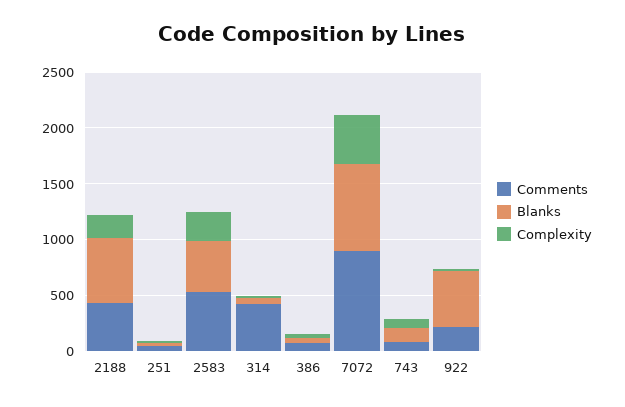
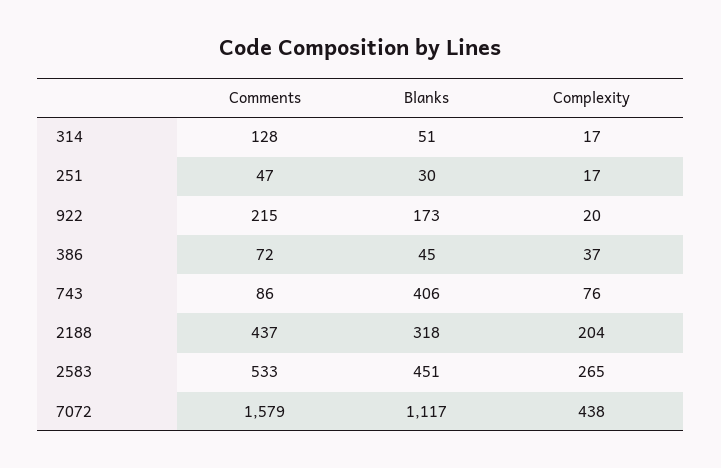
  {
    "Comments": {
      "2188": 437,
      "251": 47,
      "2583": 533,
-     "314": 400,
+     "314": 128,
      "386": 72,
-     "7072": 900,
+     "7072": 1579,
      "743": 86,
      "922": 215
    },
    "Blanks": {
-     "2188": 600,
+     "2188": 318,
      "251": 30,
      "2583": 451,
      "314": 51,
      "386": 45,
-     "7072": 800,
+     "7072": 1117,
-     "743": 100,
+     "743": 406,
-     "922": 500
+     "922": 173
    },
    "Complexity": {
      "2188": 204,
      "251": 17,
      "2583": 265,
      "314": 17,
      "386": 37,
      "7072": 438,
      "743": 76,
      "922": 20
    }
  }

